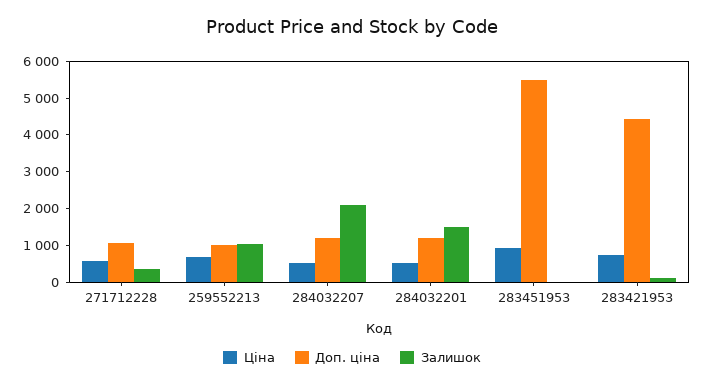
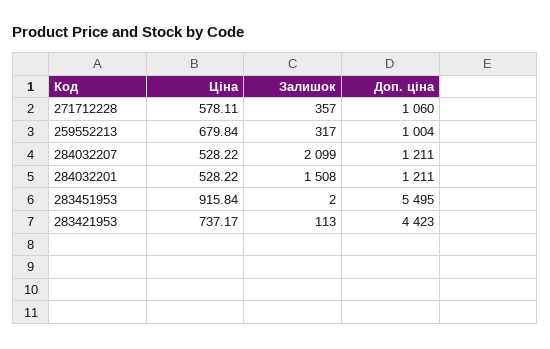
  {
    "Ціна": {
      "271712228": 578.11,
      "259552213": 679.84,
      "284032207": 528.22,
      "284032201": 528.22,
      "283451953": 915.84,
      "283421953": 737.17
    },
    "Доп. ціна": {
      "271712228": 1060,
      "259552213": 1004,
      "284032207": 1211,
      "284032201": 1211,
      "283451953": 5495,
      "283421953": 4423
    },
    "Залишок": {
      "271712228": 357,
-     "259552213": 1000,
+     "259552213": 317,
      "284032207": 2099,
      "284032201": 1508,
      "283451953": 2,
      "283421953": 113
    }
  }

